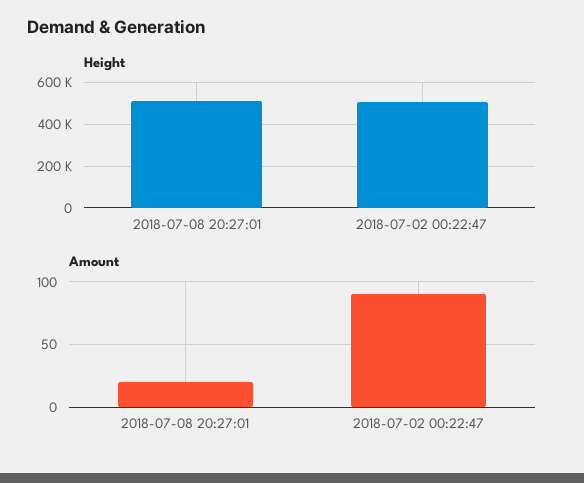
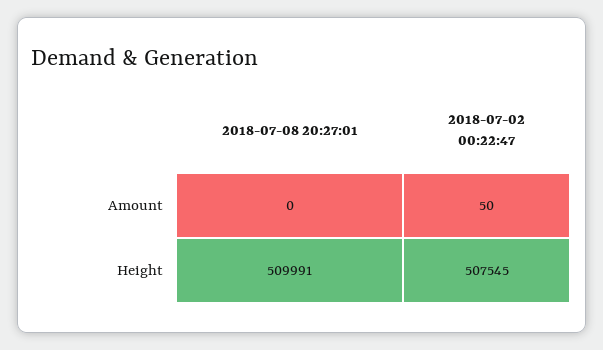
  {
    "Height": {
      "2018-07-08 20:27:01": 509991,
      "2018-07-02 00:22:47": 507545
    },
    "Amount": {
-     "2018-07-08 20:27:01": 20,
+     "2018-07-08 20:27:01": 0,
-     "2018-07-02 00:22:47": 90
+     "2018-07-02 00:22:47": 50
    }
  }

